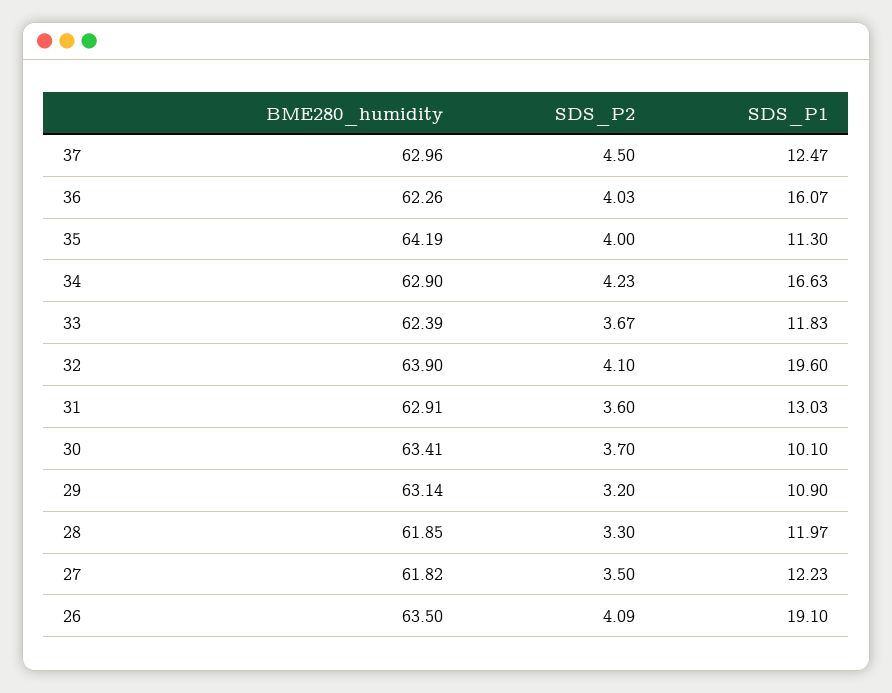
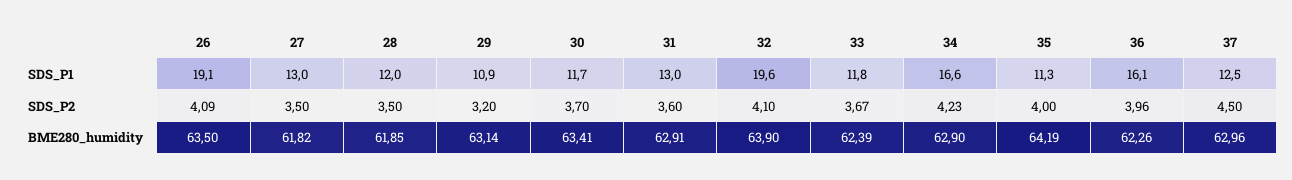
  {
    "BME280_humidity": {
      "37": 62.96,
      "36": 62.26,
      "35": 64.19,
      "34": 62.9,
      "33": 62.39,
      "32": 63.9,
      "31": 62.91,
      "30": 63.41,
      "29": 63.14,
      "28": 61.85,
      "27": 61.82,
      "26": 63.5
    },
    "SDS_P2": {
      "37": 4.5,
-     "36": 4.03,
+     "36": 3.96,
      "35": 4,
      "34": 4.23,
      "33": 3.67,
      "32": 4.1,
      "31": 3.6,
      "30": 3.7,
      "29": 3.2,
-     "28": 3.3,
+     "28": 3.5,
      "27": 3.5,
      "26": 4.09
    },
    "SDS_P1": {
      "37": 12.47,
      "36": 16.07,
      "35": 11.3,
      "34": 16.63,
      "33": 11.83,
      "32": 19.6,
      "31": 13.03,
-     "30": 10.1,
+     "30": 11.7,
      "29": 10.9,
      "28": 11.97,
-     "27": 12.23,
+     "27": 13,
      "26": 19.1
    }
  }

